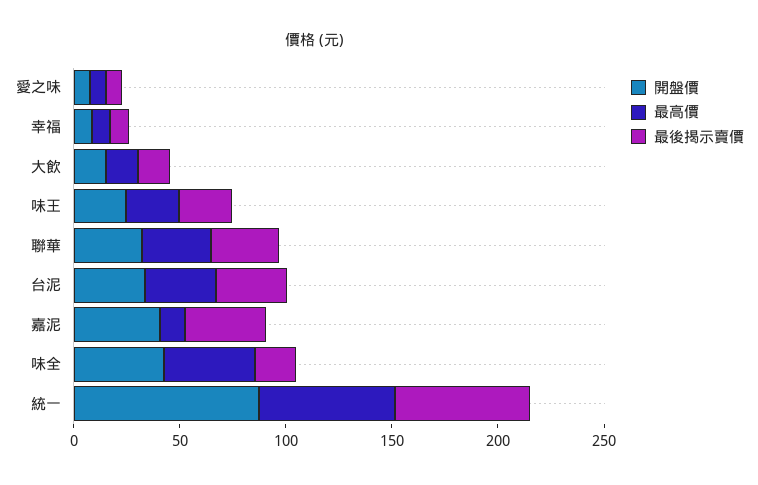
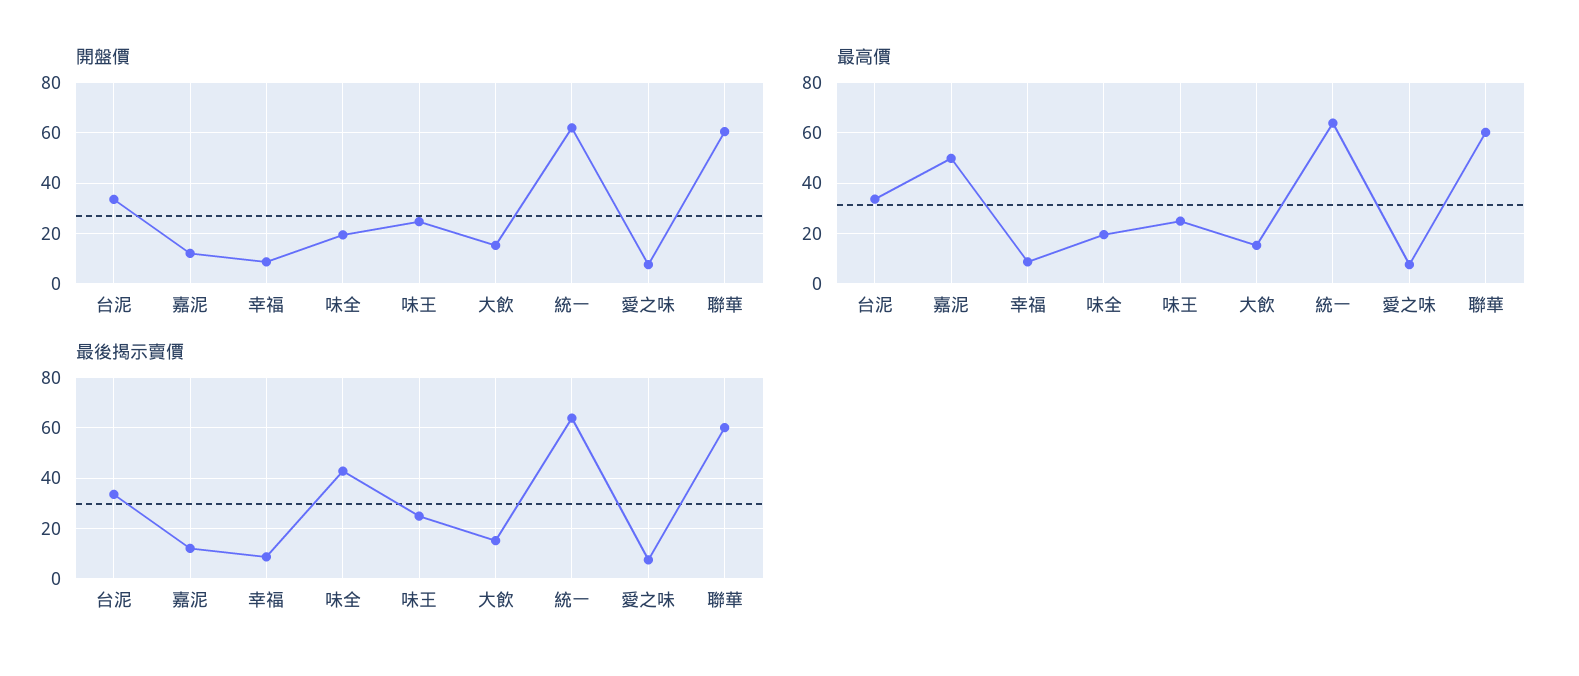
  {
    "開盤價": {
      "愛之味": 7.5,
      "幸福": 7.5,
      "大飲": 15,
      "味王": 25,
-     "聯華": 30,
+     "聯華": 60,
      "台泥": 32.5,
-     "嘉泥": 40,
+     "嘉泥": 12.5,
-     "味全": 40,
+     "味全": 20,
-     "統一": 90
+     "統一": 62.5
    },
    "最高價": {
      "愛之味": 7.5,
      "幸福": 7.5,
      "大飲": 15,
      "味王": 25,
-     "聯華": 30,
+     "聯華": 60,
      "台泥": 32.5,
-     "嘉泥": 10,
+     "嘉泥": 50,
-     "味全": 40,
+     "味全": 20,
      "統一": 65
    },
    "最後揭示賣價": {
      "愛之味": 7.5,
      "幸福": 7.5,
      "大飲": 15,
      "味王": 25,
-     "聯華": 30,
+     "聯華": 60,
      "台泥": 32.5,
-     "嘉泥": 40,
+     "嘉泥": 12.5,
-     "味全": 20,
+     "味全": 42.5,
      "統一": 65
    }
  }

